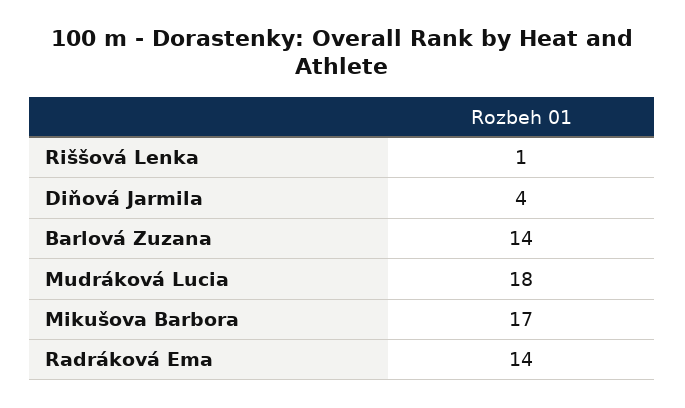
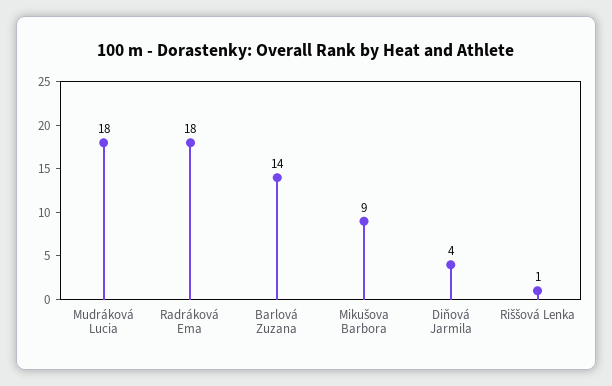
  {
    "Riššová Lenka": 1,
    "Diňová Jarmila": 4,
    "Barlová Zuzana": 14,
    "Mudráková Lucia": 18,
-   "Mikušova Barbora": 17,
+   "Mikušova Barbora": 9,
-   "Radráková Ema": 14
+   "Radráková Ema": 18
  }

